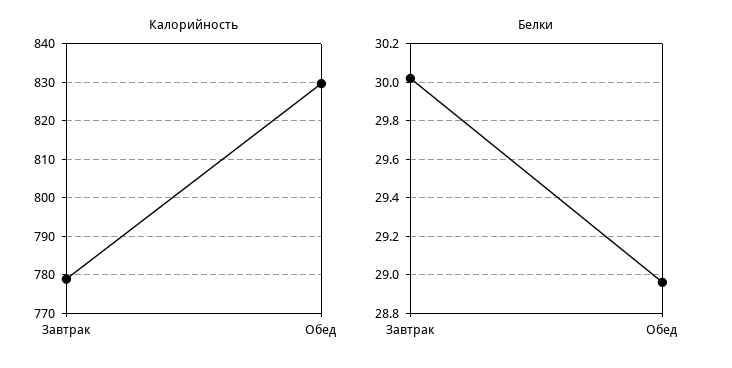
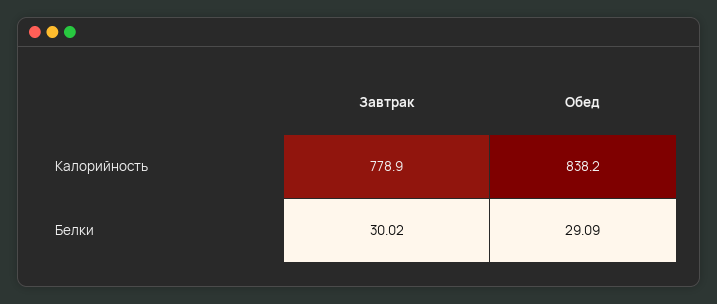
  {
    "Калорийность": {
      "Завтрак": 778.9,
-     "Обед": 830
+     "Обед": 838.2
    },
    "Белки": {
      "Завтрак": 30.02,
-     "Обед": 28.95
+     "Обед": 29.09
    }
  }

